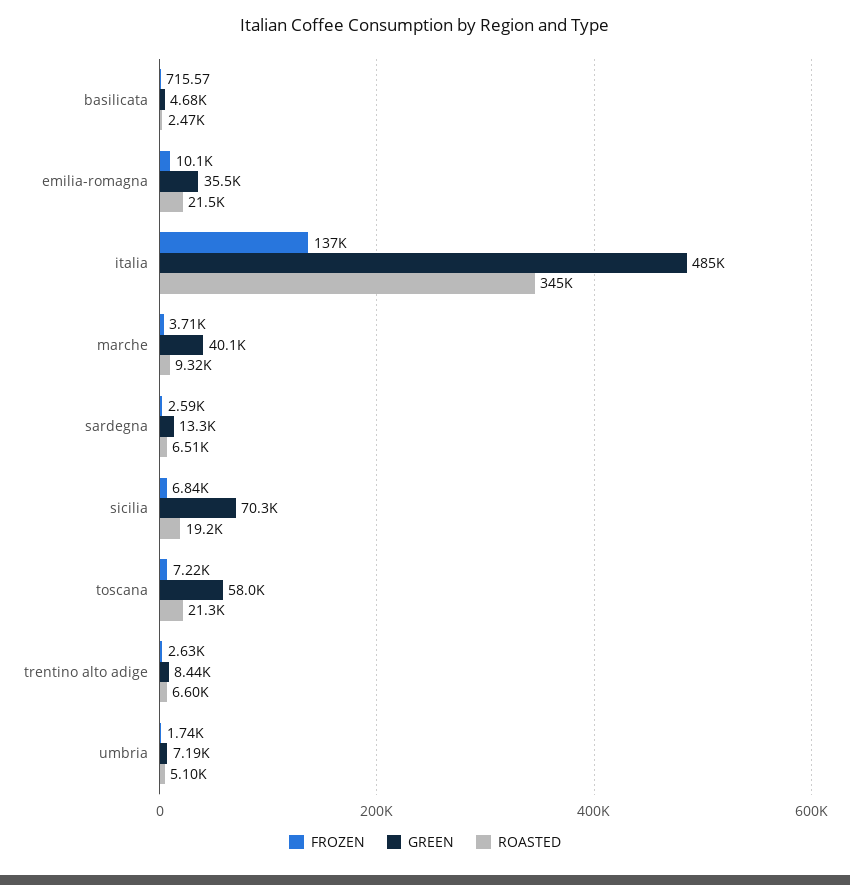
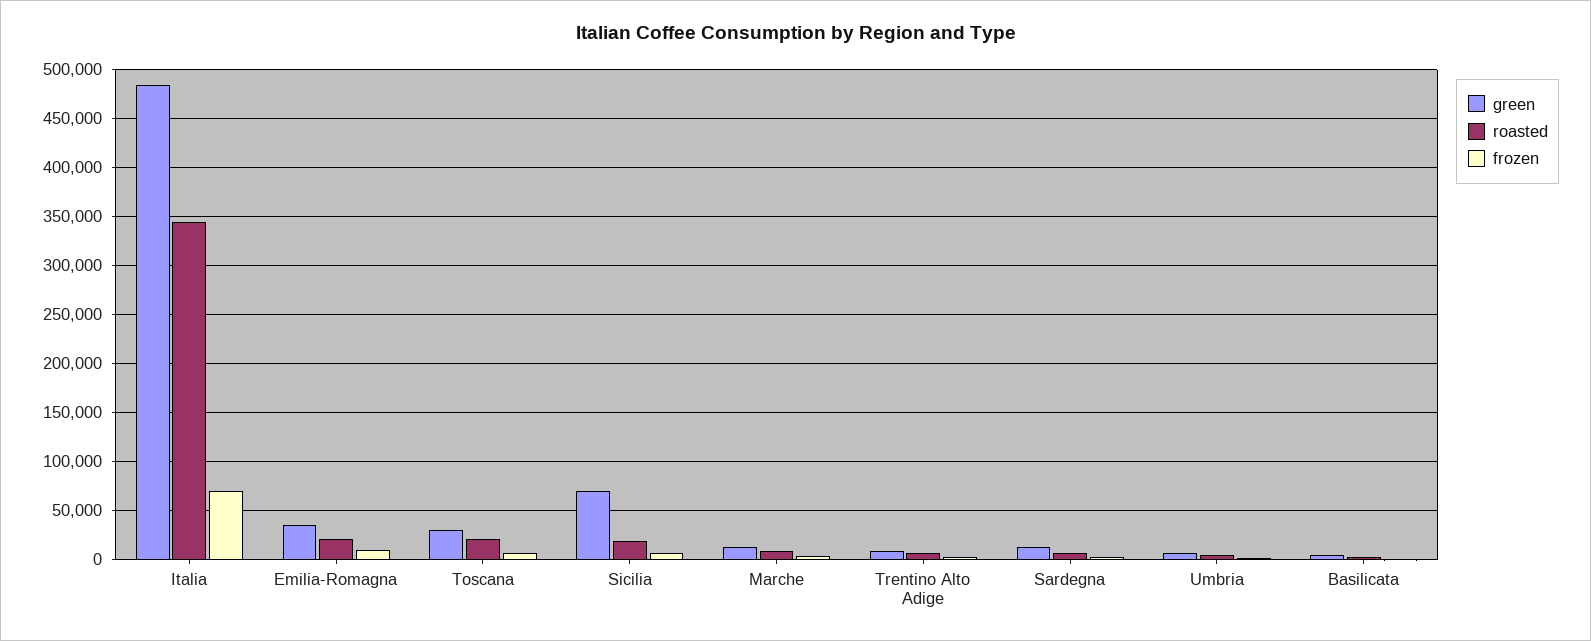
  {
    "FROZEN": {
      "basilicata": 715.57,
      "emilia-romagna": 10100,
-     "italia": 137000,
+     "italia": 70000,
      "marche": 3710,
      "sardegna": 2590,
      "sicilia": 6840,
      "toscana": 7220,
      "trentino alto adige": 2630,
      "umbria": 1740
    },
    "GREEN": {
      "basilicata": 4680,
      "emilia-romagna": 35500,
      "italia": 485000,
-     "marche": 40100,
+     "marche": 10000,
      "sardegna": 13300,
      "sicilia": 70300,
-     "toscana": 58000,
+     "toscana": 30000,
      "trentino alto adige": 8440,
      "umbria": 7190
    },
    "ROASTED": {
      "basilicata": 2470,
      "emilia-romagna": 21500,
      "italia": 345000,
      "marche": 9320,
      "sardegna": 6510,
      "sicilia": 19200,
      "toscana": 21300,
      "trentino alto adige": 6600,
      "umbria": 5100
    }
  }

